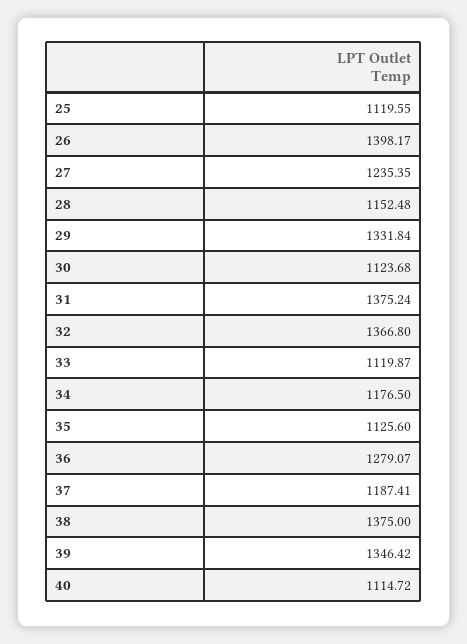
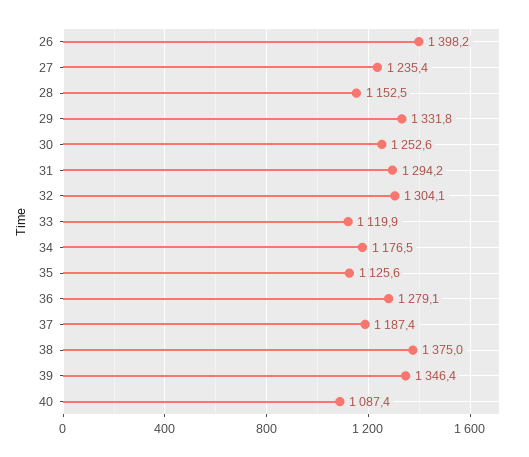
  {
-   "25": 1119.55,
    "26": 1398.17,
    "27": 1235.35,
    "28": 1152.48,
    "29": 1331.84,
-   "30": 1123.68,
+   "30": 1252.6,
-   "31": 1375.24,
+   "31": 1294.2,
-   "32": 1366.8,
+   "32": 1304.1,
    "33": 1119.87,
    "34": 1176.5,
    "35": 1125.6,
    "36": 1279.07,
    "37": 1187.41,
    "38": 1375,
    "39": 1346.42,
-   "40": 1114.72
+   "40": 1087.4
  }

